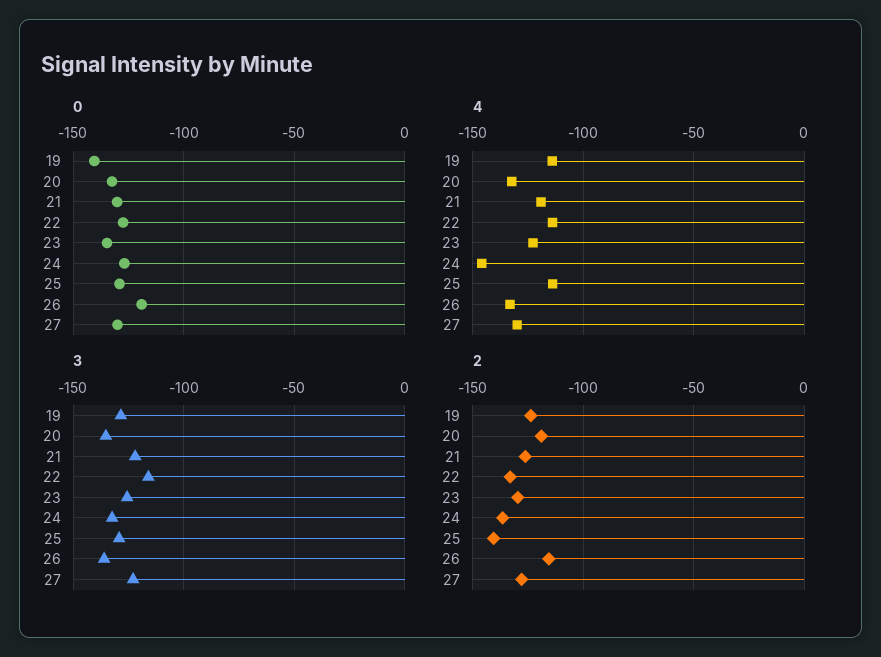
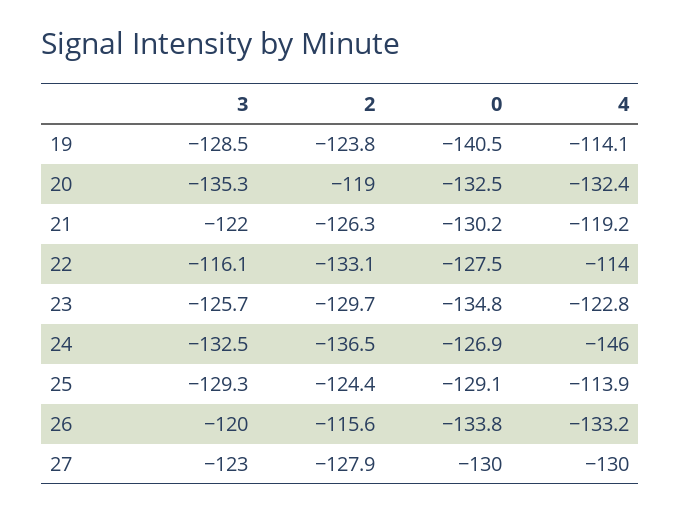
  {
    "0": {
      "19": -140.5,
      "20": -132.5,
      "21": -130.2,
      "22": -127.5,
      "23": -134.8,
      "24": -126.9,
      "25": -129.1,
-     "26": -120,
+     "26": -133.8,
      "27": -130
    },
    "4": {
      "19": -114.1,
      "20": -132.4,
      "21": -119.2,
      "22": -114,
      "23": -122.8,
      "24": -146,
      "25": -113.9,
      "26": -133.2,
      "27": -130
    },
    "3": {
      "19": -128.5,
      "20": -135.3,
      "21": -122,
      "22": -116.1,
      "23": -125.7,
      "24": -132.5,
      "25": -129.3,
-     "26": -135,
+     "26": -120,
      "27": -123
    },
    "2": {
      "19": -123.8,
      "20": -119,
      "21": -126.3,
      "22": -133.1,
      "23": -129.7,
      "24": -136.5,
-     "25": -140,
+     "25": -124.4,
      "26": -115.6,
      "27": -127.9
    }
  }

